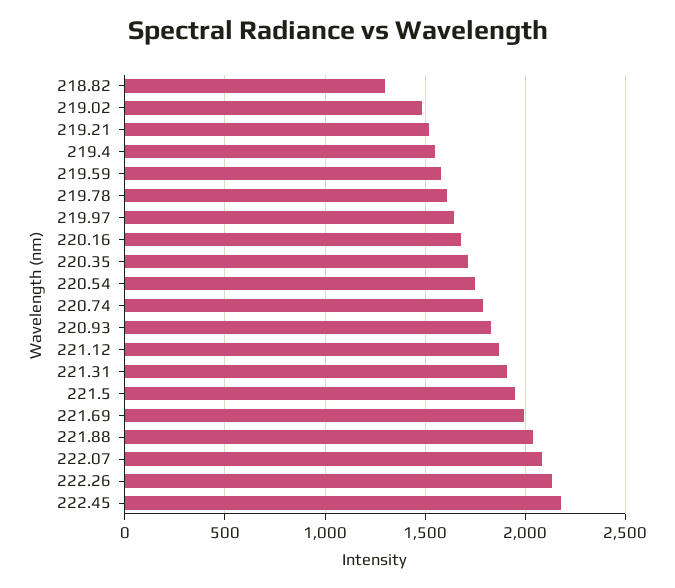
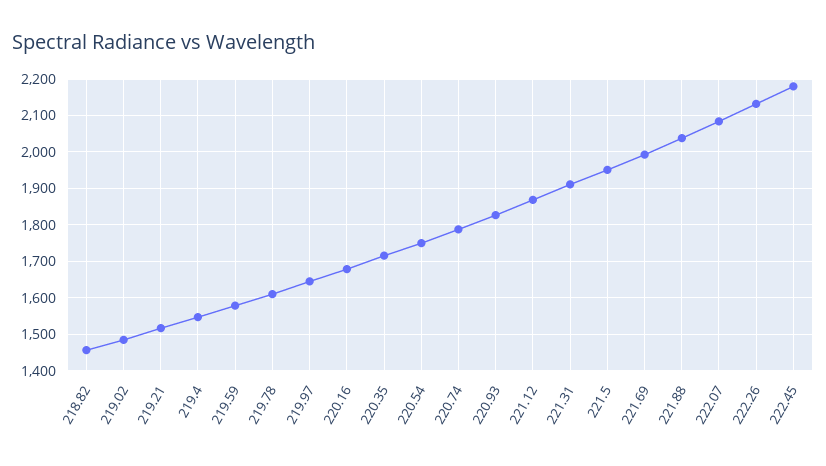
  {
-   "218.82": 1300,
+   "218.82": 1460,
    "219.02": 1480,
    "219.21": 1520,
    "219.4": 1540,
    "219.59": 1580,
    "219.78": 1620,
    "219.97": 1640,
    "220.16": 1680,
    "220.35": 1720,
    "220.54": 1760,
    "220.74": 1780,
    "220.93": 1820,
    "221.12": 1860,
    "221.31": 1920,
    "221.5": 1960,
    "221.69": 2000,
    "221.88": 2040,
    "222.07": 2080,
    "222.26": 2140,
    "222.45": 2180
  }

